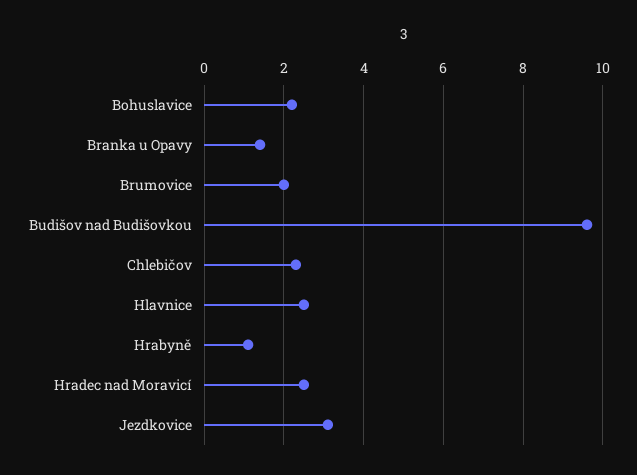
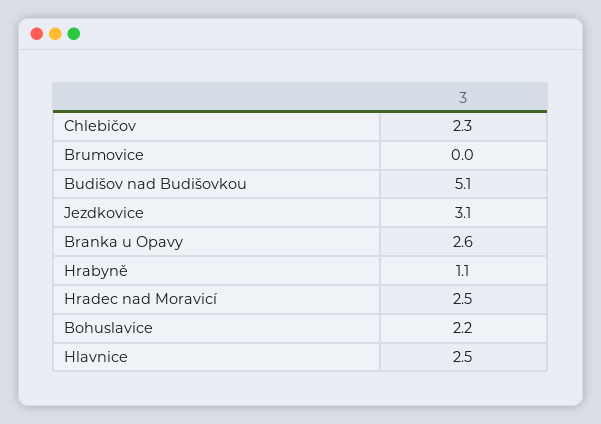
  {
    "Bohuslavice": 2.2,
-   "Branka u Opavy": 1.5,
+   "Branka u Opavy": 2.6,
-   "Brumovice": 2,
+   "Brumovice": 0,
-   "Budišov nad Budišovkou": 9.5,
+   "Budišov nad Budišovkou": 5.1,
    "Chlebičov": 2.3,
    "Hlavnice": 2.5,
    "Hrabyně": 1.1,
    "Hradec nad Moravicí": 2.5,
    "Jezdkovice": 3.1
  }

